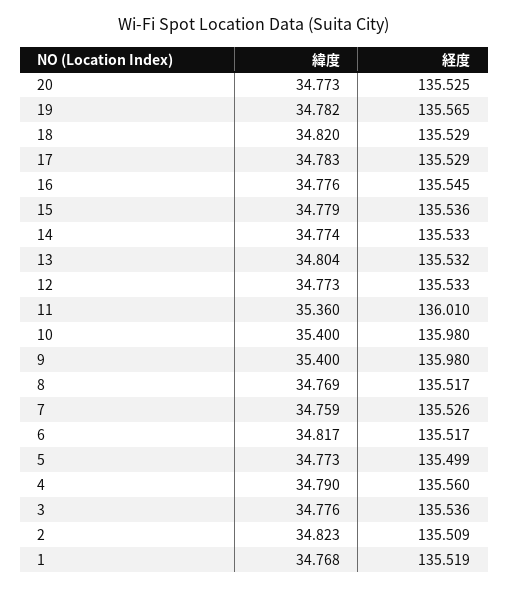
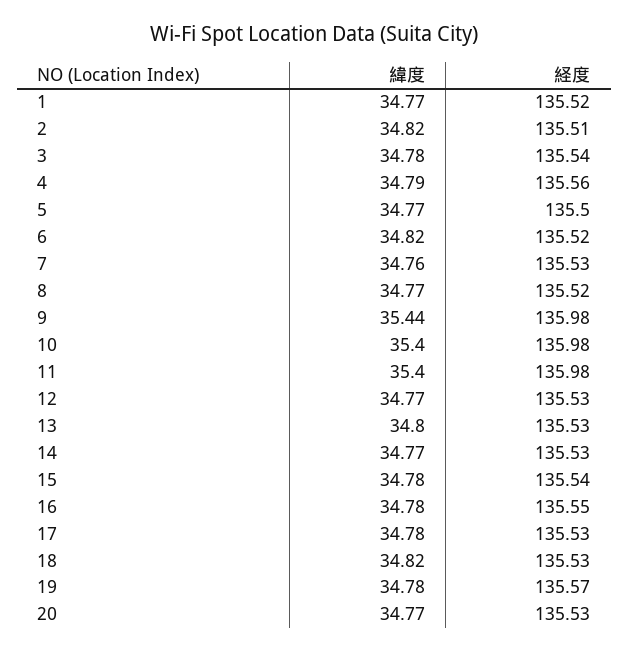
  {
    "緯度": {
      "20": 34.773,
      "19": 34.782,
      "18": 34.82,
      "17": 34.783,
      "16": 34.776,
      "15": 34.779,
      "14": 34.774,
      "13": 34.804,
      "12": 34.773,
-     "11": 35.36,
+     "11": 35.4,
      "10": 35.4,
-     "9": 35.4,
+     "9": 35.44,
      "8": 34.769,
      "7": 34.759,
      "6": 34.817,
      "5": 34.773,
      "4": 34.79,
      "3": 34.776,
      "2": 34.823,
      "1": 34.768
    },
    "経度": {
      "20": 135.525,
      "19": 135.565,
      "18": 135.529,
      "17": 135.529,
      "16": 135.545,
      "15": 135.536,
      "14": 135.533,
      "13": 135.532,
      "12": 135.533,
-     "11": 136.01,
+     "11": 135.98,
      "10": 135.98,
      "9": 135.98,
      "8": 135.517,
      "7": 135.526,
      "6": 135.517,
      "5": 135.499,
      "4": 135.56,
      "3": 135.536,
      "2": 135.509,
      "1": 135.519
    }
  }

